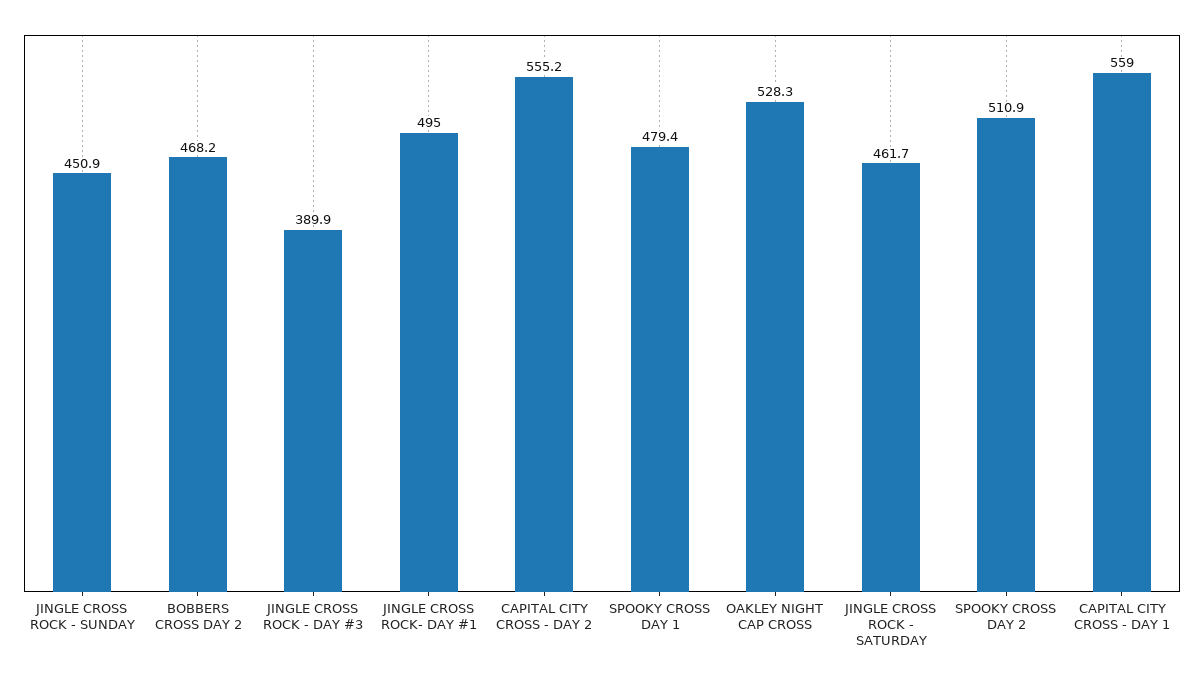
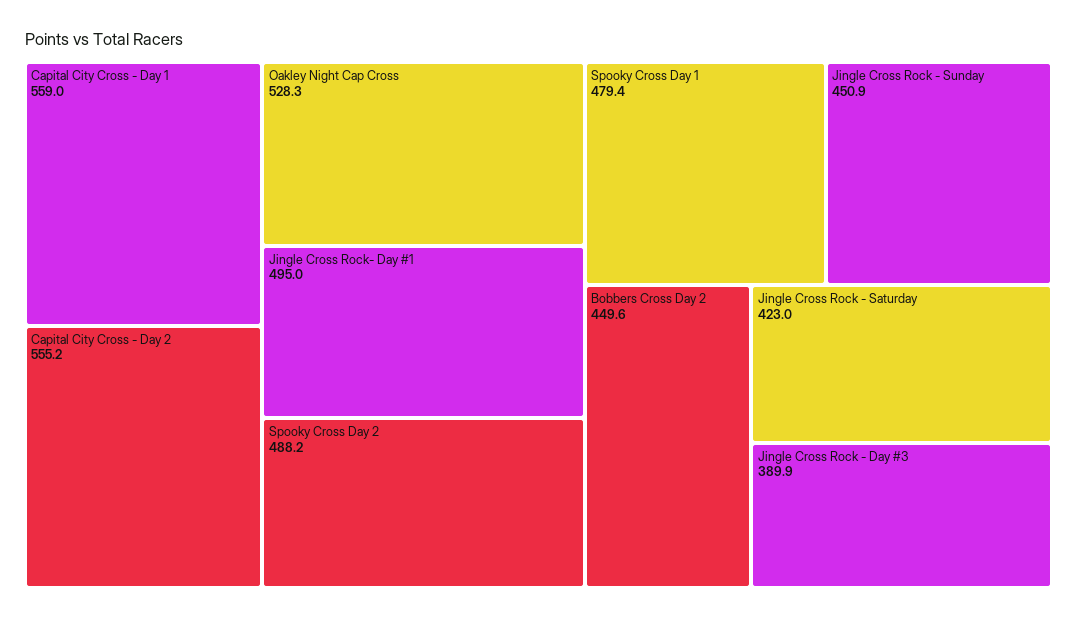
  {
    "JINGLE CROSS ROCK - SUNDAY": 450.9,
-   "BOBBERS CROSS DAY 2": 468.2,
+   "BOBBERS CROSS DAY 2": 449.6,
    "JINGLE CROSS ROCK - DAY #3": 389.9,
    "JINGLE CROSS ROCK- DAY #1": 495,
    "CAPITAL CITY CROSS - DAY 2": 555.2,
    "SPOOKY CROSS DAY 1": 479.4,
    "OAKLEY NIGHT CAP CROSS": 528.3,
-   "JINGLE CROSS ROCK - SATURDAY": 461.7,
+   "JINGLE CROSS ROCK - SATURDAY": 423,
-   "SPOOKY CROSS DAY 2": 510.9,
+   "SPOOKY CROSS DAY 2": 488.2,
    "CAPITAL CITY CROSS - DAY 1": 559
  }

